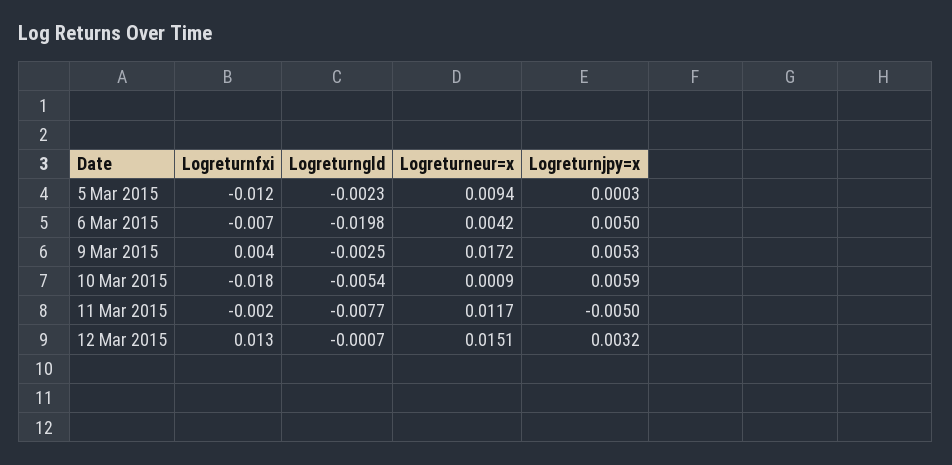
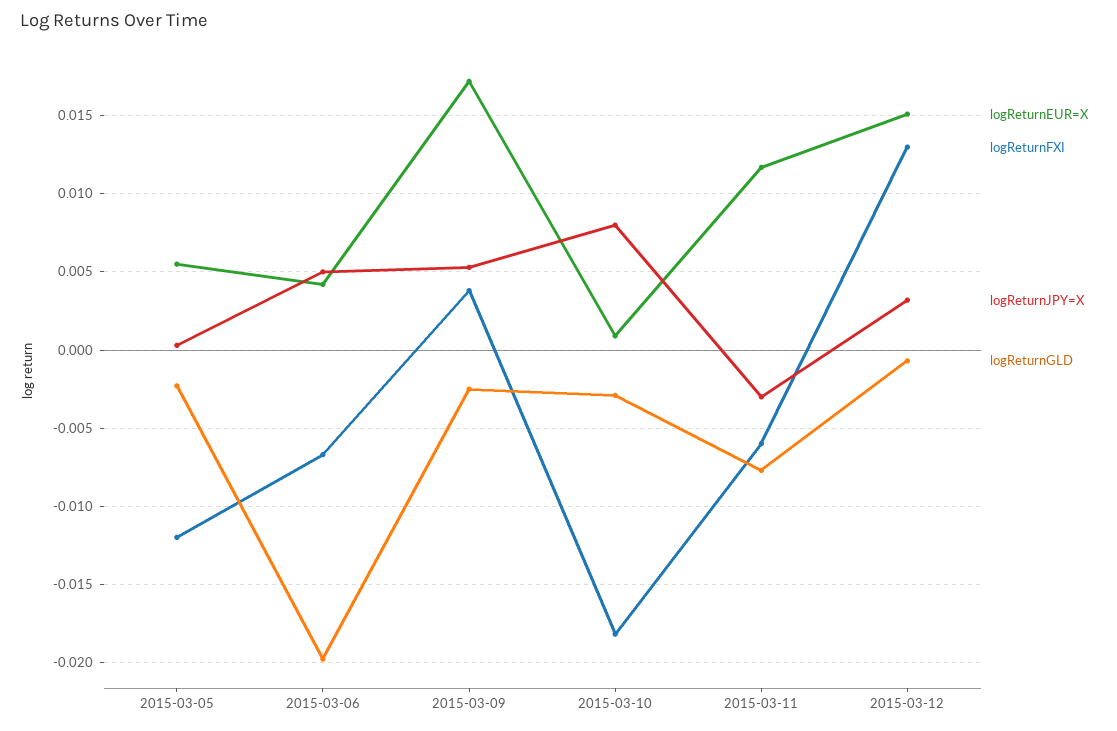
  {
    "Logreturnfxi": {
      "5 Mar 2015": -0.012,
      "6 Mar 2015": -0.007,
      "9 Mar 2015": 0.004,
      "10 Mar 2015": -0.018,
-     "11 Mar 2015": -0.002,
+     "11 Mar 2015": -0.006,
      "12 Mar 2015": 0.013
    },
    "Logreturngld": {
      "5 Mar 2015": -0.0023,
      "6 Mar 2015": -0.0198,
      "9 Mar 2015": -0.0025,
-     "10 Mar 2015": -0.0054,
+     "10 Mar 2015": -0.003,
      "11 Mar 2015": -0.0077,
      "12 Mar 2015": -0.0007
    },
    "Logreturneur=x": {
-     "5 Mar 2015": 0.0094,
+     "5 Mar 2015": 0.0055,
      "6 Mar 2015": 0.0042,
      "9 Mar 2015": 0.0172,
      "10 Mar 2015": 0.0009,
      "11 Mar 2015": 0.0117,
      "12 Mar 2015": 0.0151
    },
    "Logreturnjpy=x": {
      "5 Mar 2015": 0.0003,
      "6 Mar 2015": 0.005,
      "9 Mar 2015": 0.0053,
-     "10 Mar 2015": 0.0059,
+     "10 Mar 2015": 0.008,
-     "11 Mar 2015": -0.005,
+     "11 Mar 2015": -0.003,
      "12 Mar 2015": 0.0032
    }
  }

